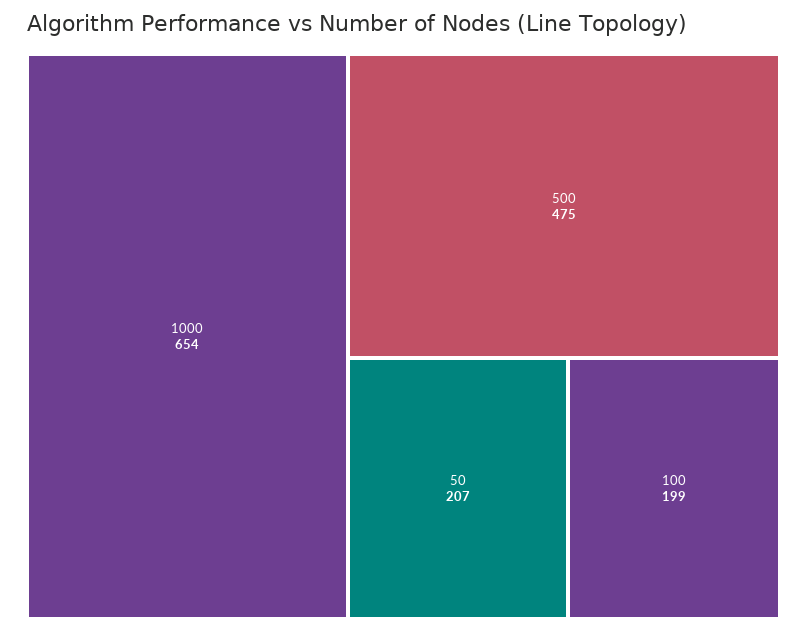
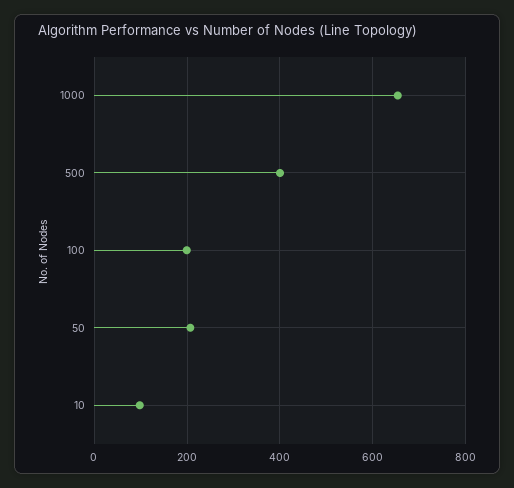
  {
    "1000": 654,
-   "500": 475,
+   "500": 400,
    "50": 207,
-   "100": 199
+   "100": 199,
+   "10": 100
  }

